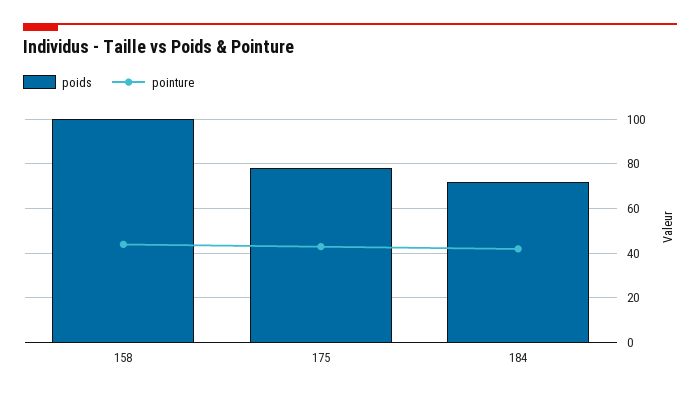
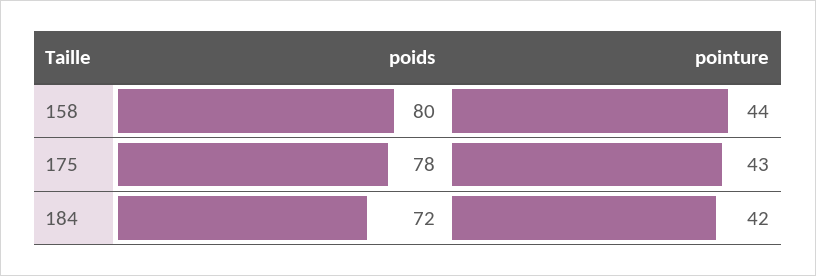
  {
    "poids": {
-     "158": 100,
+     "158": 80,
      "175": 78,
      "184": 72
    },
    "pointure": {
      "158": 44,
      "175": 43,
      "184": 42
    }
  }

